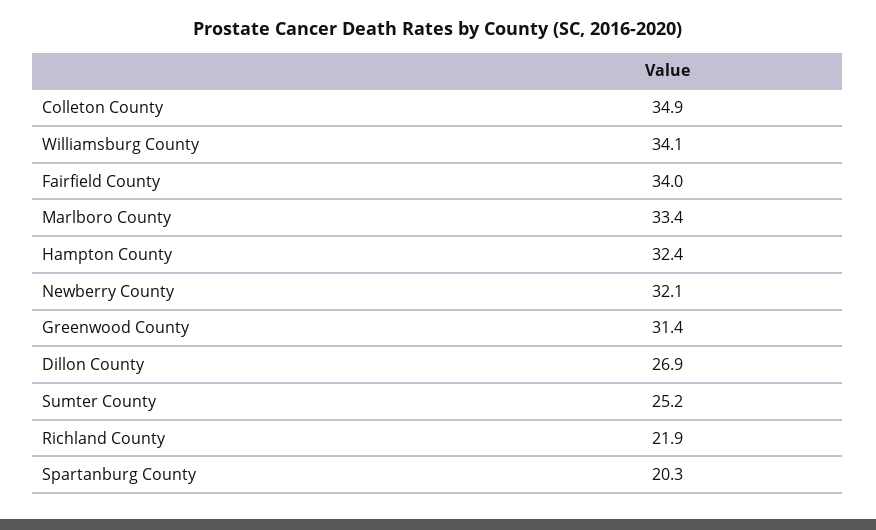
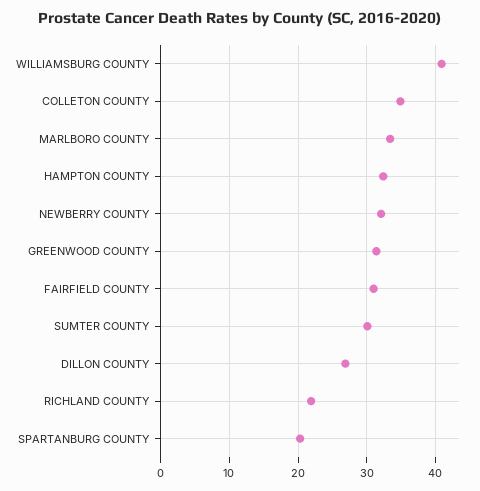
  {
    "Colleton County": 34.9,
-   "Williamsburg County": 34.1,
+   "Williamsburg County": 41,
-   "Fairfield County": 34,
+   "Fairfield County": 31,
    "Marlboro County": 33.4,
    "Hampton County": 32.4,
    "Newberry County": 32.1,
    "Greenwood County": 31.4,
    "Dillon County": 26.9,
-   "Sumter County": 25.2,
+   "Sumter County": 30,
    "Richland County": 21.9,
    "Spartanburg County": 20.3
  }

